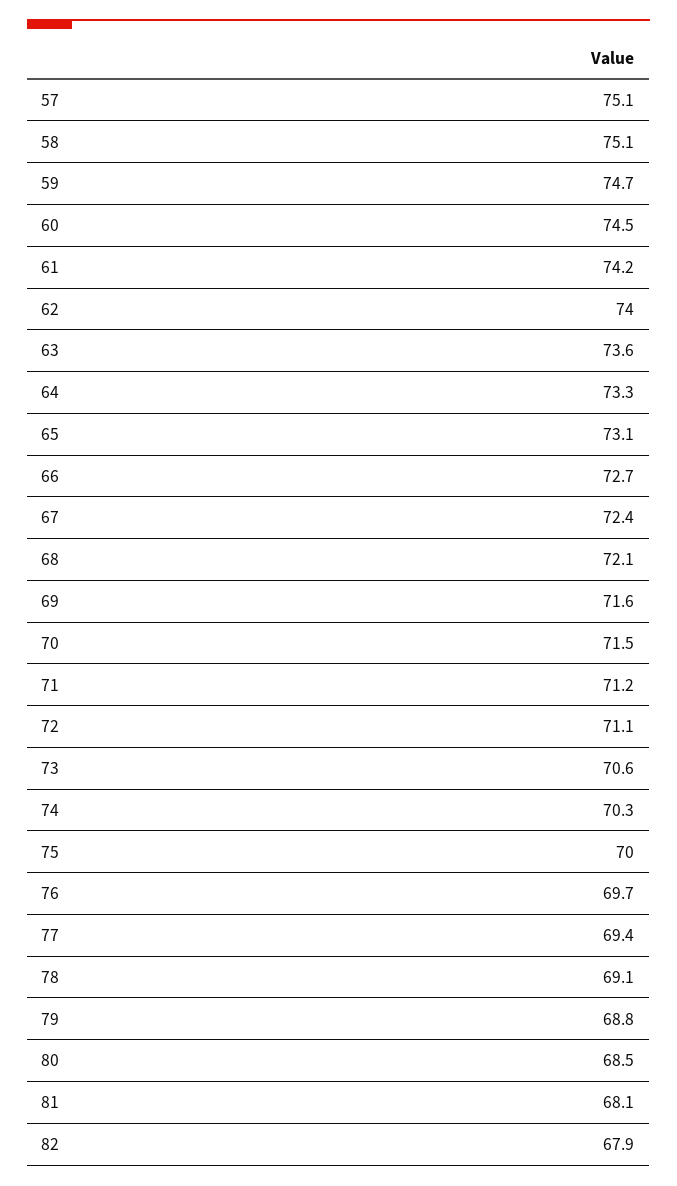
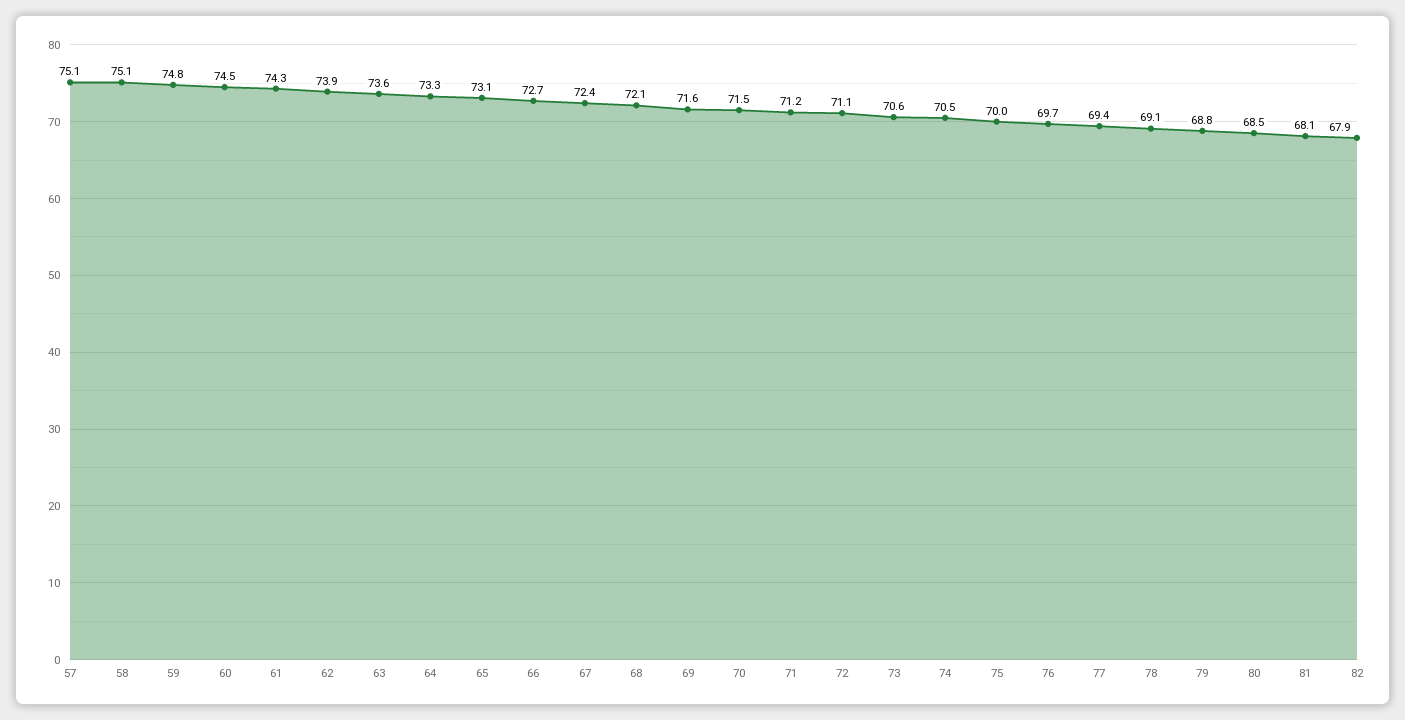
  {
    "57": 75.1,
    "58": 75.1,
-   "59": 74.7,
+   "59": 74.8,
    "60": 74.5,
-   "61": 74.2,
+   "61": 74.3,
-   "62": 74,
+   "62": 73.9,
    "63": 73.6,
    "64": 73.3,
    "65": 73.1,
    "66": 72.7,
    "67": 72.4,
    "68": 72.1,
    "69": 71.6,
    "70": 71.5,
    "71": 71.2,
    "72": 71.1,
    "73": 70.6,
-   "74": 70.3,
+   "74": 70.5,
    "75": 70,
    "76": 69.7,
    "77": 69.4,
    "78": 69.1,
    "79": 68.8,
    "80": 68.5,
    "81": 68.1,
    "82": 67.9
  }

